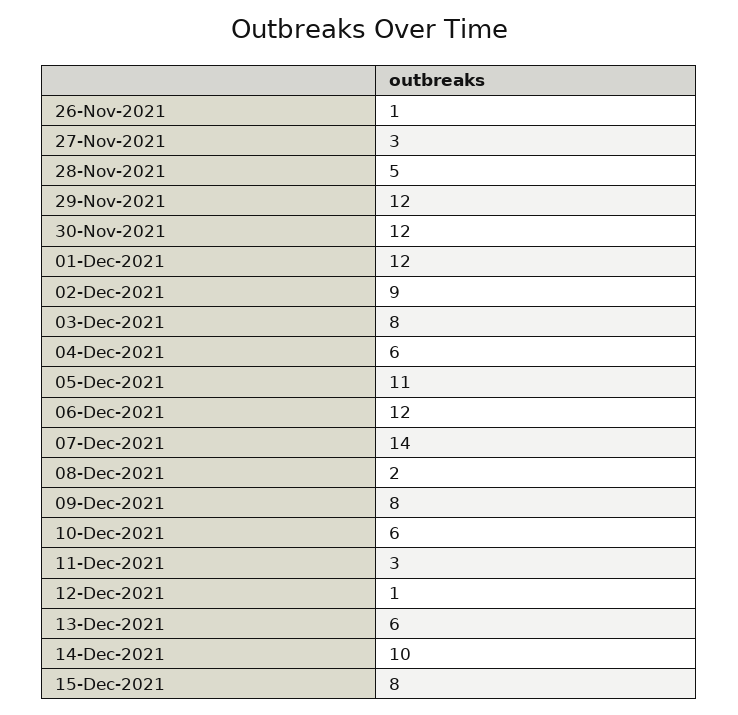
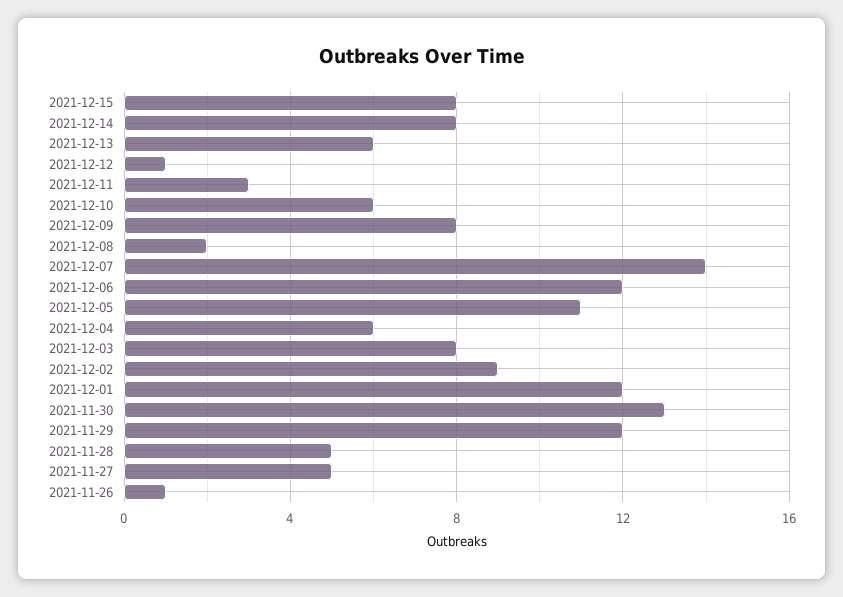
  {
    "26-Nov-2021": 1,
-   "27-Nov-2021": 3,
+   "27-Nov-2021": 5,
    "28-Nov-2021": 5,
    "29-Nov-2021": 12,
-   "30-Nov-2021": 12,
+   "30-Nov-2021": 13,
    "01-Dec-2021": 12,
    "02-Dec-2021": 9,
    "03-Dec-2021": 8,
    "04-Dec-2021": 6,
    "05-Dec-2021": 11,
    "06-Dec-2021": 12,
    "07-Dec-2021": 14,
    "08-Dec-2021": 2,
    "09-Dec-2021": 8,
    "10-Dec-2021": 6,
    "11-Dec-2021": 3,
    "12-Dec-2021": 1,
    "13-Dec-2021": 6,
-   "14-Dec-2021": 10,
+   "14-Dec-2021": 8,
    "15-Dec-2021": 8
  }

